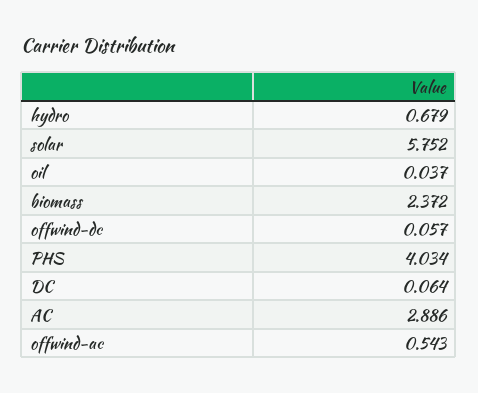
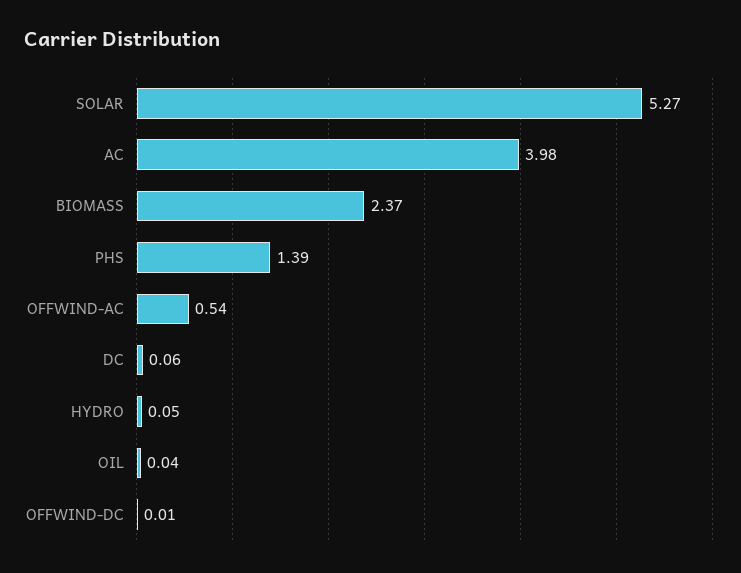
  {
-   "hydro": 0.679,
+   "hydro": 0.05,
-   "solar": 5.752,
+   "solar": 5.27,
    "oil": 0.037,
    "biomass": 2.372,
-   "offwind-dc": 0.057,
+   "offwind-dc": 0.01,
-   "PHS": 4.034,
+   "PHS": 1.39,
    "DC": 0.064,
-   "AC": 2.886,
+   "AC": 3.98,
    "offwind-ac": 0.543
  }

